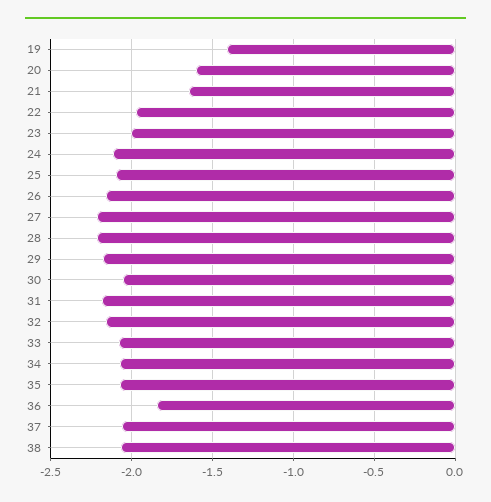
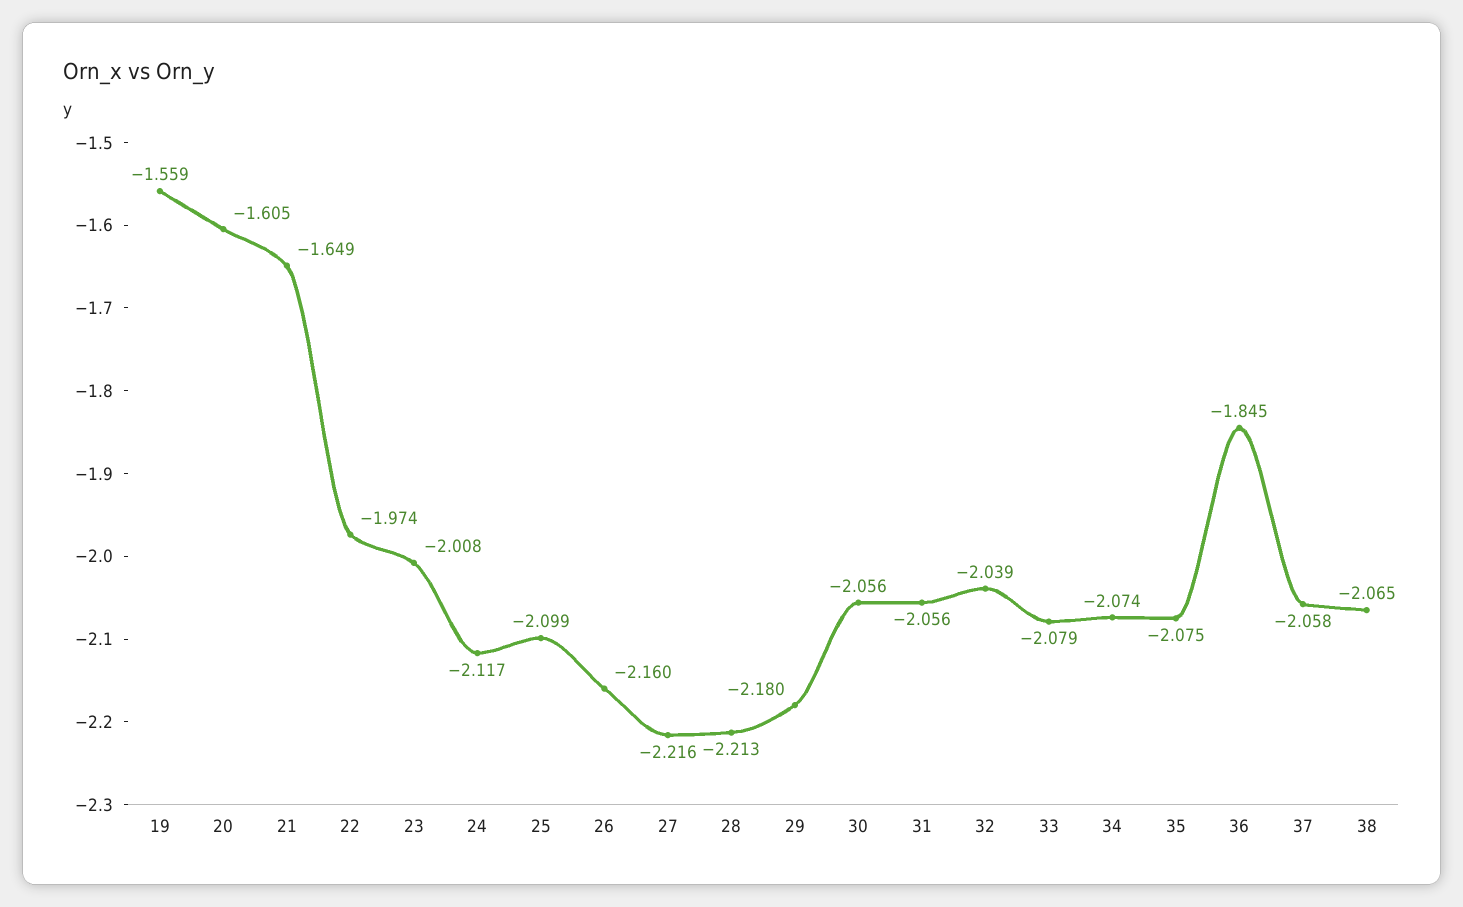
  {
-   "19": -1.4,
+   "19": -1.559,
    "20": -1.605,
    "21": -1.649,
    "22": -1.974,
    "23": -2.008,
    "24": -2.117,
    "25": -2.099,
    "26": -2.16,
    "27": -2.216,
    "28": -2.213,
    "29": -2.18,
    "30": -2.056,
-   "31": -2.2,
+   "31": -2.056,
-   "32": -2.15,
+   "32": -2.039,
    "33": -2.079,
    "34": -2.074,
    "35": -2.075,
    "36": -1.845,
    "37": -2.058,
    "38": -2.065
  }

